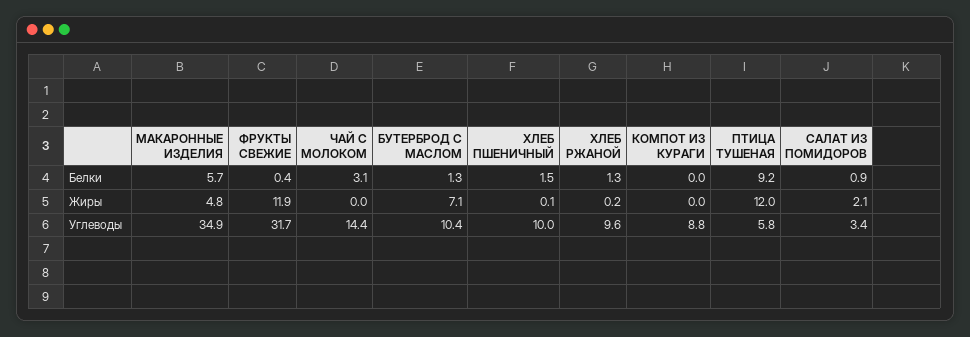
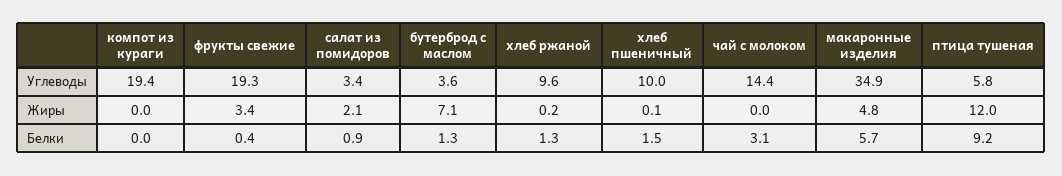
  {
    "МАКАРОННЫЕ ИЗДЕЛИЯ": {
      "Белки": 5.7,
      "Жиры": 4.8,
      "Углеводы": 34.9
    },
    "ФРУКТЫ СВЕЖИЕ": {
      "Белки": 0.4,
-     "Жиры": 11.9,
+     "Жиры": 3.4,
-     "Углеводы": 31.7
+     "Углеводы": 19.3
    },
    "ЧАЙ С МОЛОКОМ": {
      "Белки": 3.1,
      "Жиры": 0,
      "Углеводы": 14.4
    },
    "БУТЕРБРОД С МАСЛОМ": {
      "Белки": 1.3,
      "Жиры": 7.1,
-     "Углеводы": 10.4
+     "Углеводы": 3.6
    },
    "ХЛЕБ ПШЕНИЧНЫЙ": {
      "Белки": 1.5,
      "Жиры": 0.1,
      "Углеводы": 10
    },
    "ХЛЕБ РЖАНОЙ": {
      "Белки": 1.3,
      "Жиры": 0.2,
      "Углеводы": 9.6
    },
    "КОМПОТ ИЗ КУРАГИ": {
      "Белки": 0,
      "Жиры": 0,
-     "Углеводы": 8.8
+     "Углеводы": 19.4
    },
    "ПТИЦА ТУШЕНАЯ": {
      "Белки": 9.2,
      "Жиры": 12,
      "Углеводы": 5.8
    },
    "САЛАТ ИЗ ПОМИДОРОВ": {
      "Белки": 0.9,
      "Жиры": 2.1,
      "Углеводы": 3.4
    }
  }

